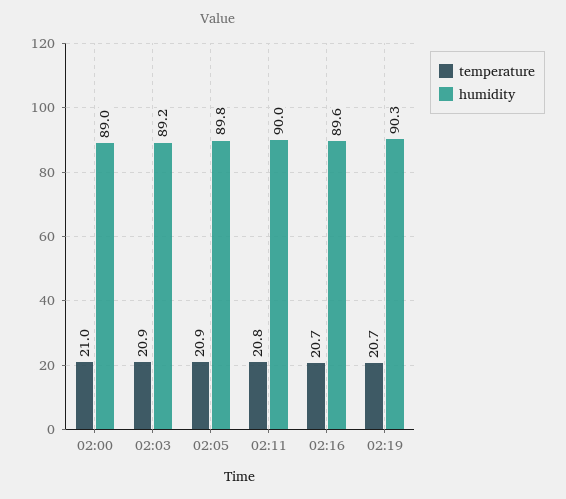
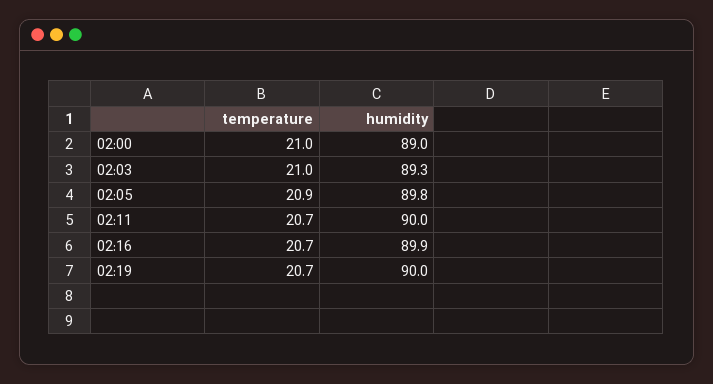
  {
    "temperature": {
      "02:00": 21,
-     "02:03": 20.9,
+     "02:03": 21,
      "02:05": 20.9,
-     "02:11": 20.8,
+     "02:11": 20.7,
      "02:16": 20.7,
      "02:19": 20.7
    },
    "humidity": {
      "02:00": 89,
-     "02:03": 89.2,
+     "02:03": 89.3,
      "02:05": 89.8,
      "02:11": 90,
-     "02:16": 89.6,
+     "02:16": 89.9,
-     "02:19": 90.3
+     "02:19": 90
    }
  }

